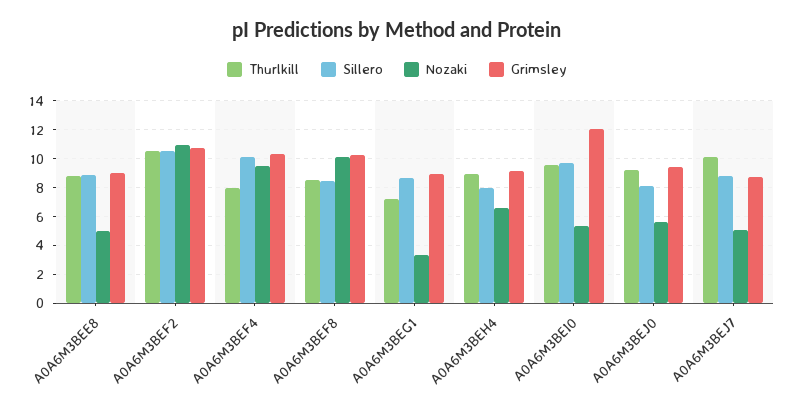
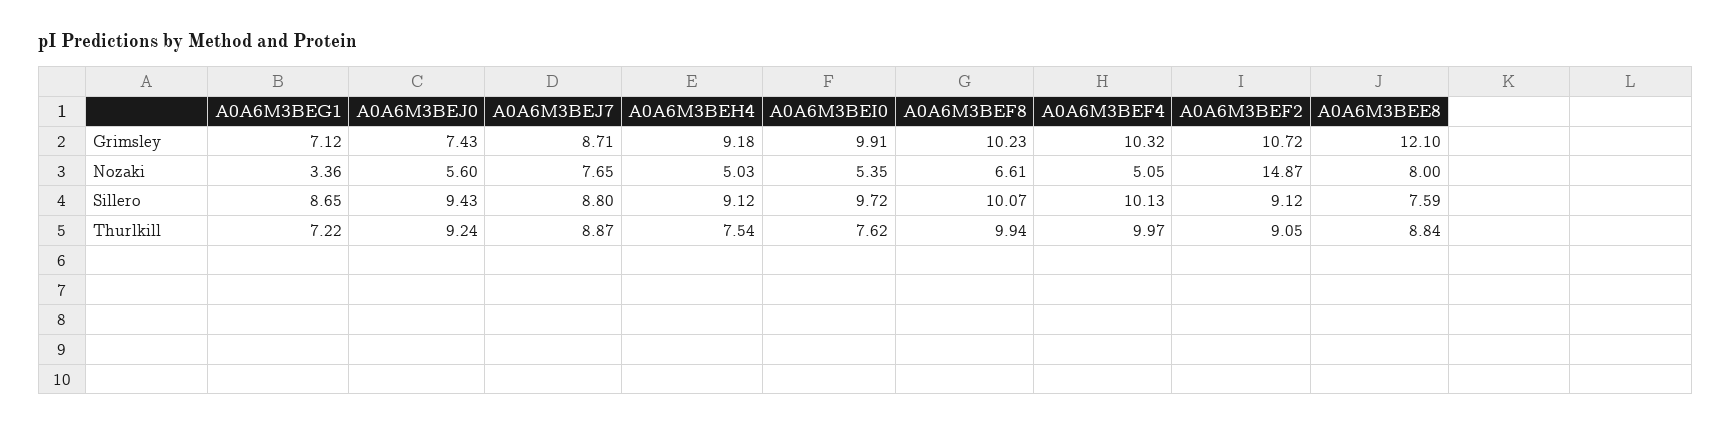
  {
    "Thurlkill": {
      "A0A6M3BEE8": 8.84,
-     "A0A6M3BEF2": 10.5,
+     "A0A6M3BEF2": 9.05,
-     "A0A6M3BEF4": 8,
+     "A0A6M3BEF4": 9.97,
-     "A0A6M3BEF8": 8.5,
+     "A0A6M3BEF8": 9.94,
      "A0A6M3BEG1": 7.22,
-     "A0A6M3BEH4": 9,
+     "A0A6M3BEH4": 7.54,
-     "A0A6M3BEI0": 9.5,
+     "A0A6M3BEI0": 7.62,
      "A0A6M3BEJ0": 9.24,
-     "A0A6M3BEJ7": 10
+     "A0A6M3BEJ7": 8.87
    },
    "Sillero": {
-     "A0A6M3BEE8": 9,
+     "A0A6M3BEE8": 7.59,
-     "A0A6M3BEF2": 10.5,
+     "A0A6M3BEF2": 9.12,
      "A0A6M3BEF4": 10.13,
-     "A0A6M3BEF8": 8.5,
+     "A0A6M3BEF8": 10.07,
      "A0A6M3BEG1": 8.65,
-     "A0A6M3BEH4": 8,
+     "A0A6M3BEH4": 9.12,
      "A0A6M3BEI0": 9.72,
-     "A0A6M3BEJ0": 8,
+     "A0A6M3BEJ0": 9.43,
      "A0A6M3BEJ7": 8.8
    },
    "Nozaki": {
-     "A0A6M3BEE8": 5,
+     "A0A6M3BEE8": 8,
-     "A0A6M3BEF2": 11,
+     "A0A6M3BEF2": 14.87,
-     "A0A6M3BEF4": 9.5,
+     "A0A6M3BEF4": 5.05,
-     "A0A6M3BEF8": 10,
+     "A0A6M3BEF8": 6.61,
      "A0A6M3BEG1": 3.36,
-     "A0A6M3BEH4": 6.5,
+     "A0A6M3BEH4": 5.03,
      "A0A6M3BEI0": 5.35,
      "A0A6M3BEJ0": 5.6,
-     "A0A6M3BEJ7": 5
+     "A0A6M3BEJ7": 7.65
    },
    "Grimsley": {
-     "A0A6M3BEE8": 9,
+     "A0A6M3BEE8": 12.1,
      "A0A6M3BEF2": 10.72,
      "A0A6M3BEF4": 10.32,
      "A0A6M3BEF8": 10.23,
-     "A0A6M3BEG1": 9,
+     "A0A6M3BEG1": 7.12,
      "A0A6M3BEH4": 9.18,
-     "A0A6M3BEI0": 12,
+     "A0A6M3BEI0": 9.91,
-     "A0A6M3BEJ0": 9.5,
+     "A0A6M3BEJ0": 7.43,
      "A0A6M3BEJ7": 8.71
    }
  }

